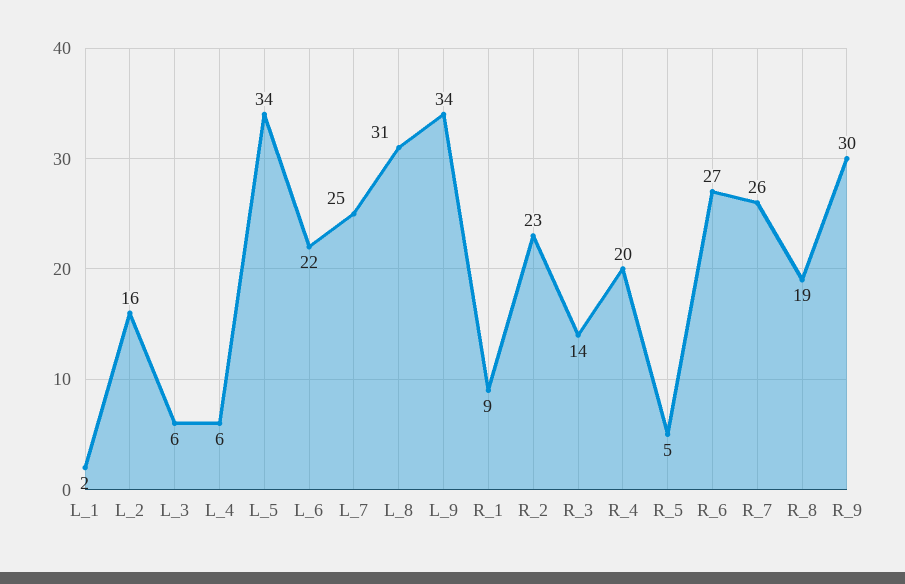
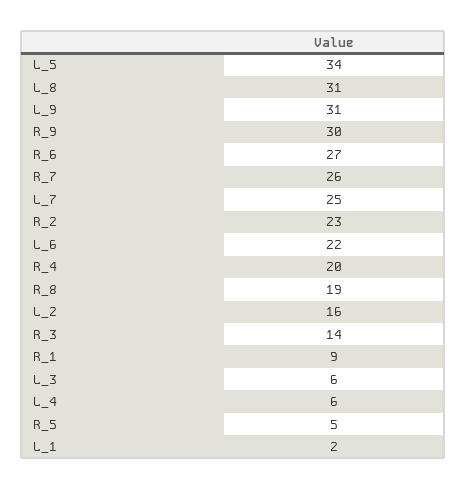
  {
    "L_1": 2,
    "L_2": 16,
    "L_3": 6,
    "L_4": 6,
    "L_5": 34,
    "L_6": 22,
    "L_7": 25,
    "L_8": 31,
-   "L_9": 34,
+   "L_9": 31,
    "R_1": 9,
    "R_2": 23,
    "R_3": 14,
    "R_4": 20,
    "R_5": 5,
    "R_6": 27,
    "R_7": 26,
    "R_8": 19,
    "R_9": 30
  }

